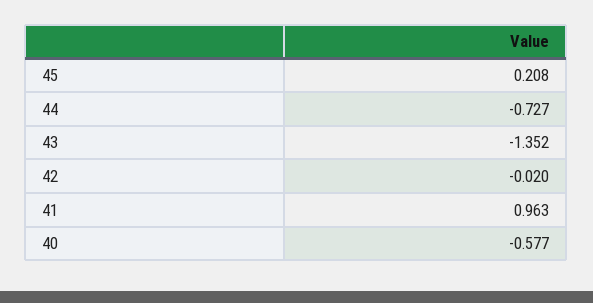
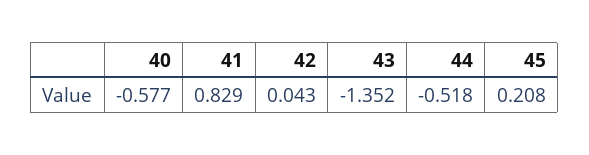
  {
    "45": 0.208,
-   "44": -0.727,
+   "44": -0.518,
    "43": -1.352,
-   "42": -0.02,
+   "42": 0.043,
-   "41": 0.963,
+   "41": 0.829,
    "40": -0.577
  }

